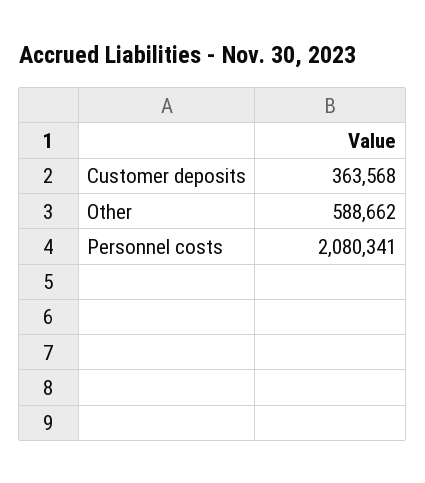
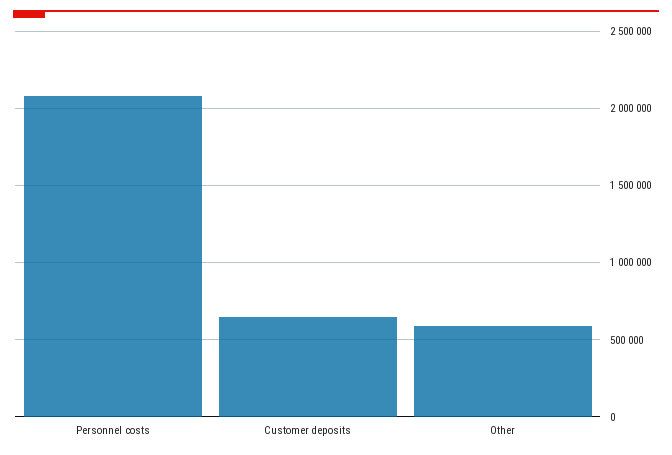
  {
-   "Customer deposits": 363568,
+   "Customer deposits": 650000,
    "Other": 588662,
    "Personnel costs": 2080341
  }

